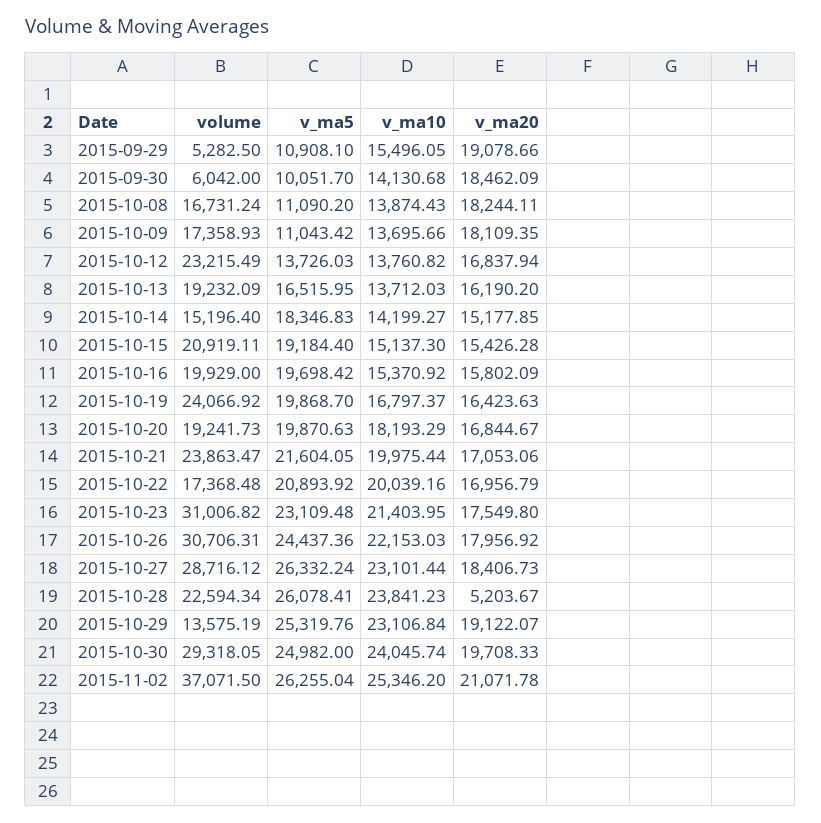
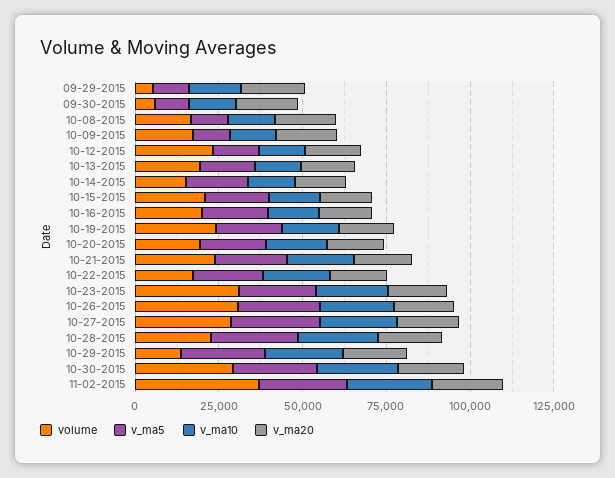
  {
    "volume": {
      "2015-09-29": 5282.5,
      "2015-09-30": 6042,
      "2015-10-08": 16731.24,
      "2015-10-09": 17358.93,
      "2015-10-12": 23215.49,
      "2015-10-13": 19232.09,
      "2015-10-14": 15196.4,
      "2015-10-15": 20919.11,
      "2015-10-16": 19929,
      "2015-10-19": 24066.92,
      "2015-10-20": 19241.73,
      "2015-10-21": 23863.47,
      "2015-10-22": 17368.48,
      "2015-10-23": 31006.82,
      "2015-10-26": 30706.31,
      "2015-10-27": 28716.12,
      "2015-10-28": 22594.34,
      "2015-10-29": 13575.19,
      "2015-10-30": 29318.05,
      "2015-11-02": 37071.5
    },
    "v_ma5": {
      "2015-09-29": 10908.1,
      "2015-09-30": 10051.7,
      "2015-10-08": 11090.2,
      "2015-10-09": 11043.42,
      "2015-10-12": 13726.03,
      "2015-10-13": 16515.95,
      "2015-10-14": 18346.83,
      "2015-10-15": 19184.4,
      "2015-10-16": 19698.42,
      "2015-10-19": 19868.7,
      "2015-10-20": 19870.63,
      "2015-10-21": 21604.05,
      "2015-10-22": 20893.92,
      "2015-10-23": 23109.48,
      "2015-10-26": 24437.36,
      "2015-10-27": 26332.24,
      "2015-10-28": 26078.41,
      "2015-10-29": 25319.76,
      "2015-10-30": 24982,
      "2015-11-02": 26255.04
    },
    "v_ma10": {
      "2015-09-29": 15496.05,
      "2015-09-30": 14130.68,
      "2015-10-08": 13874.43,
      "2015-10-09": 13695.66,
      "2015-10-12": 13760.82,
      "2015-10-13": 13712.03,
      "2015-10-14": 14199.27,
      "2015-10-15": 15137.3,
      "2015-10-16": 15370.92,
      "2015-10-19": 16797.37,
      "2015-10-20": 18193.29,
      "2015-10-21": 19975.44,
      "2015-10-22": 20039.16,
      "2015-10-23": 21403.95,
      "2015-10-26": 22153.03,
      "2015-10-27": 23101.44,
      "2015-10-28": 23841.23,
      "2015-10-29": 23106.84,
      "2015-10-30": 24045.74,
      "2015-11-02": 25346.2
    },
    "v_ma20": {
      "2015-09-29": 19078.66,
      "2015-09-30": 18462.09,
      "2015-10-08": 18244.11,
      "2015-10-09": 18109.35,
      "2015-10-12": 16837.94,
      "2015-10-13": 16190.2,
      "2015-10-14": 15177.85,
      "2015-10-15": 15426.28,
      "2015-10-16": 15802.09,
      "2015-10-19": 16423.63,
      "2015-10-20": 16844.67,
      "2015-10-21": 17053.06,
      "2015-10-22": 16956.79,
      "2015-10-23": 17549.8,
      "2015-10-26": 17956.92,
      "2015-10-27": 18406.73,
-     "2015-10-28": 5203.67,
+     "2015-10-28": 20000,
      "2015-10-29": 19122.07,
      "2015-10-30": 19708.33,
      "2015-11-02": 21071.78
    }
  }

